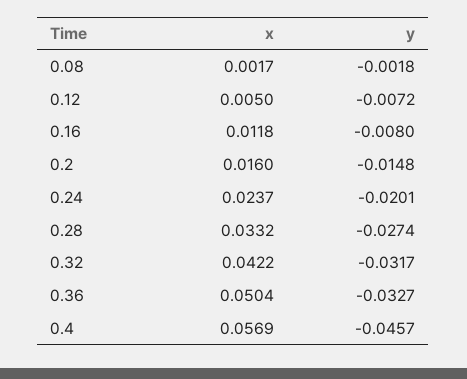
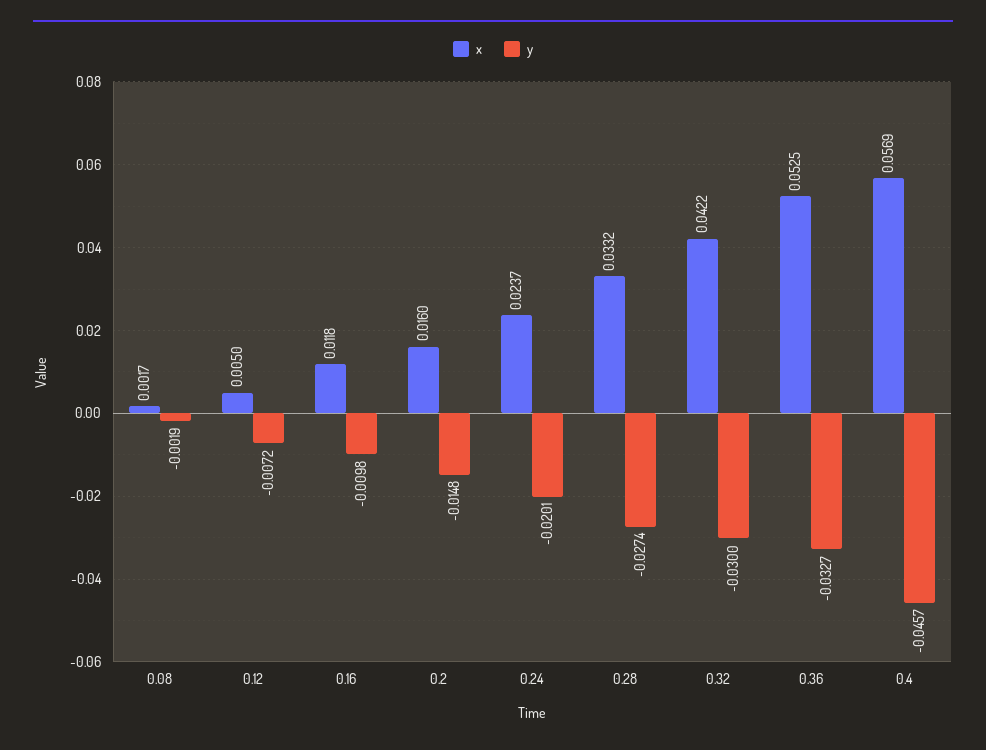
  {
    "x": {
      "0.08": 0.0017,
      "0.12": 0.005,
      "0.16": 0.0118,
      "0.2": 0.016,
      "0.24": 0.0237,
      "0.28": 0.0332,
      "0.32": 0.0422,
-     "0.36": 0.0504,
+     "0.36": 0.0525,
      "0.4": 0.0569
    },
    "y": {
-     "0.08": -0.0018,
+     "0.08": -0.0019,
      "0.12": -0.0072,
-     "0.16": -0.008,
+     "0.16": -0.0098,
      "0.2": -0.0148,
      "0.24": -0.0201,
      "0.28": -0.0274,
-     "0.32": -0.0317,
+     "0.32": -0.03,
      "0.36": -0.0327,
      "0.4": -0.0457
    }
  }

